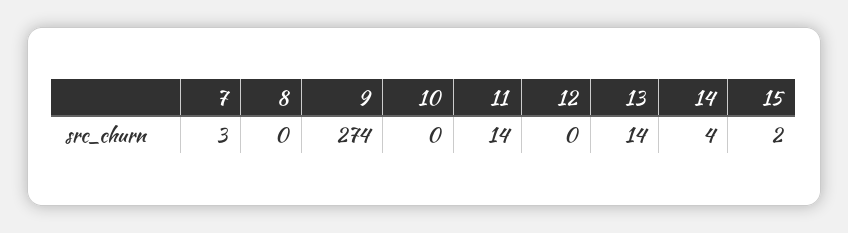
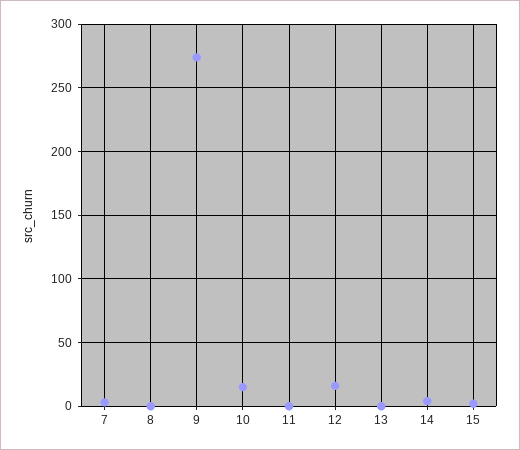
  {
    "7": 3,
    "8": 0,
    "9": 274,
-   "10": 0,
+   "10": 15,
-   "11": 14,
+   "11": 0,
-   "12": 0,
+   "12": 15,
-   "13": 14,
+   "13": 0,
    "14": 4,
    "15": 2
  }

